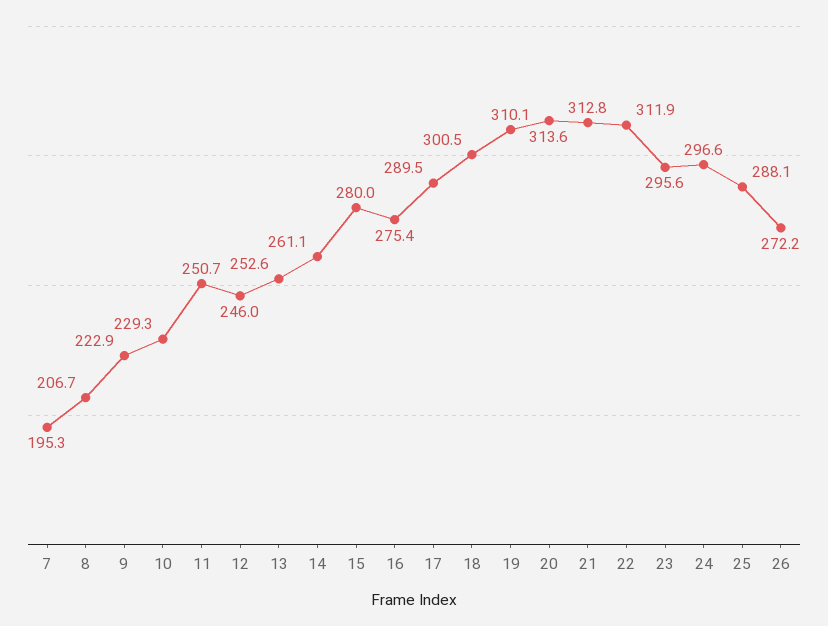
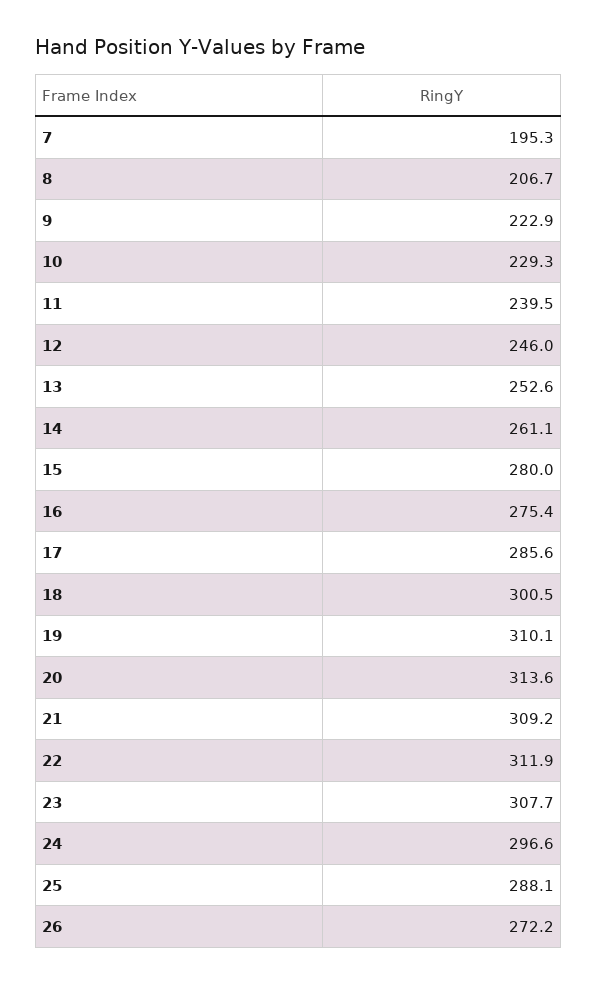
  {
    "7": 195.3,
    "8": 206.7,
    "9": 222.9,
    "10": 229.3,
-   "11": 250.7,
+   "11": 239.5,
    "12": 246,
    "13": 252.6,
    "14": 261.1,
    "15": 280,
    "16": 275.4,
-   "17": 289.5,
+   "17": 285.6,
    "18": 300.5,
    "19": 310.1,
    "20": 313.6,
-   "21": 312.8,
+   "21": 309.2,
    "22": 311.9,
-   "23": 295.6,
+   "23": 307.7,
    "24": 296.6,
    "25": 288.1,
    "26": 272.2
  }

